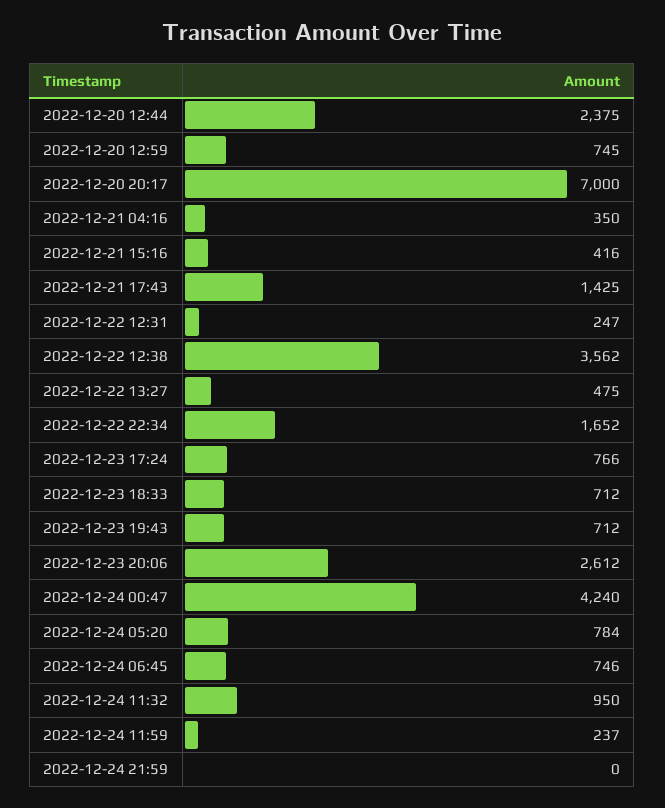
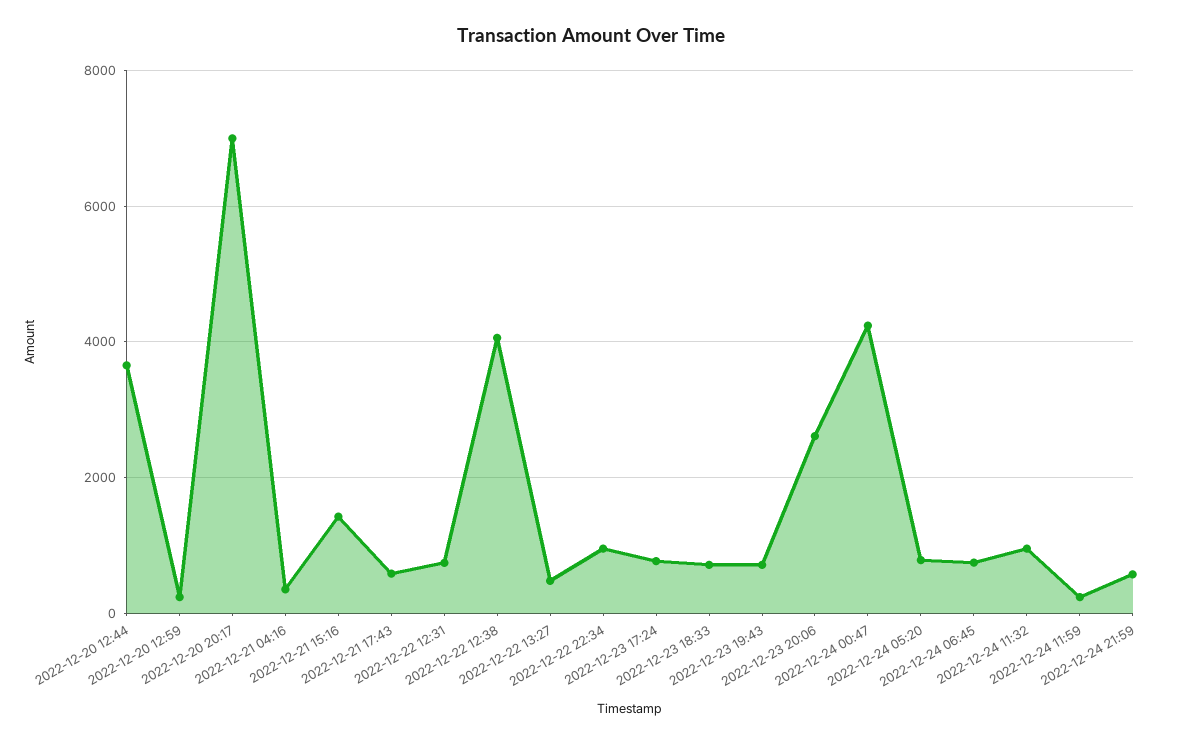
  {
-   "2022-12-20 12:44": 2375,
+   "2022-12-20 12:44": 3600,
-   "2022-12-20 12:59": 745,
+   "2022-12-20 12:59": 200,
    "2022-12-20 20:17": 7000,
    "2022-12-21 04:16": 350,
-   "2022-12-21 15:16": 416,
+   "2022-12-21 15:16": 1400,
-   "2022-12-21 17:43": 1425,
+   "2022-12-21 17:43": 600,
-   "2022-12-22 12:31": 247,
+   "2022-12-22 12:31": 800,
-   "2022-12-22 12:38": 3562,
+   "2022-12-22 12:38": 4000,
    "2022-12-22 13:27": 475,
-   "2022-12-22 22:34": 1652,
+   "2022-12-22 22:34": 1000,
    "2022-12-23 17:24": 766,
    "2022-12-23 18:33": 712,
    "2022-12-23 19:43": 712,
    "2022-12-23 20:06": 2612,
    "2022-12-24 00:47": 4240,
    "2022-12-24 05:20": 784,
    "2022-12-24 06:45": 746,
    "2022-12-24 11:32": 950,
    "2022-12-24 11:59": 237,
-   "2022-12-24 21:59": 0
+   "2022-12-24 21:59": 600
  }

